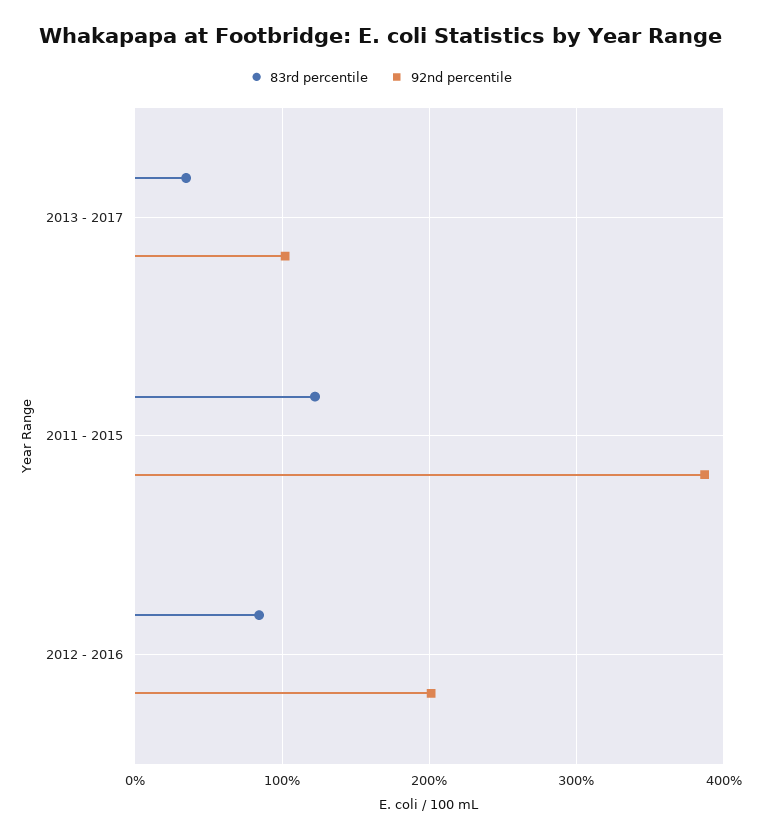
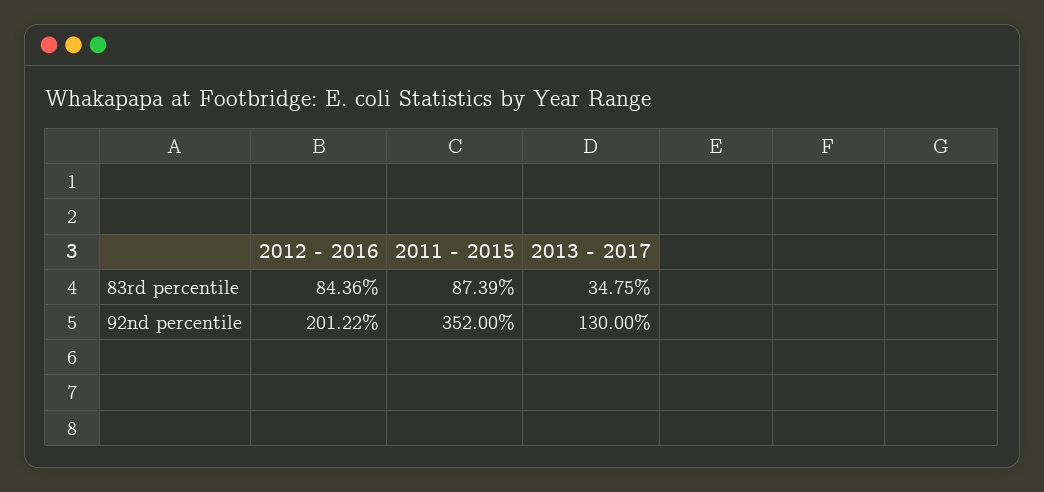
  {
    "83rd percentile": {
      "2013 - 2017": 34.75,
-     "2011 - 2015": 120,
+     "2011 - 2015": 87.39,
      "2012 - 2016": 84.36
    },
    "92nd percentile": {
-     "2013 - 2017": 100,
+     "2013 - 2017": 130,
-     "2011 - 2015": 390,
+     "2011 - 2015": 352,
      "2012 - 2016": 201.22
    }
  }

